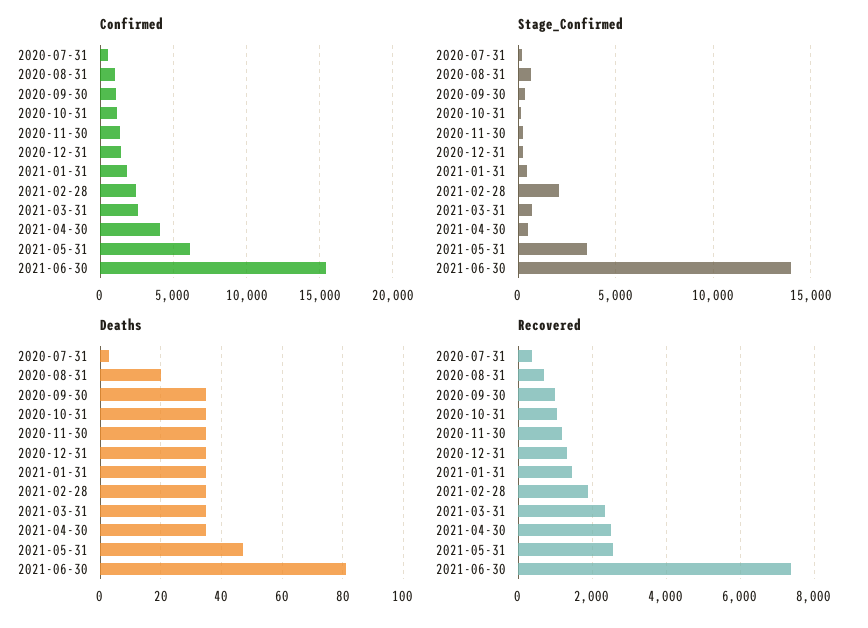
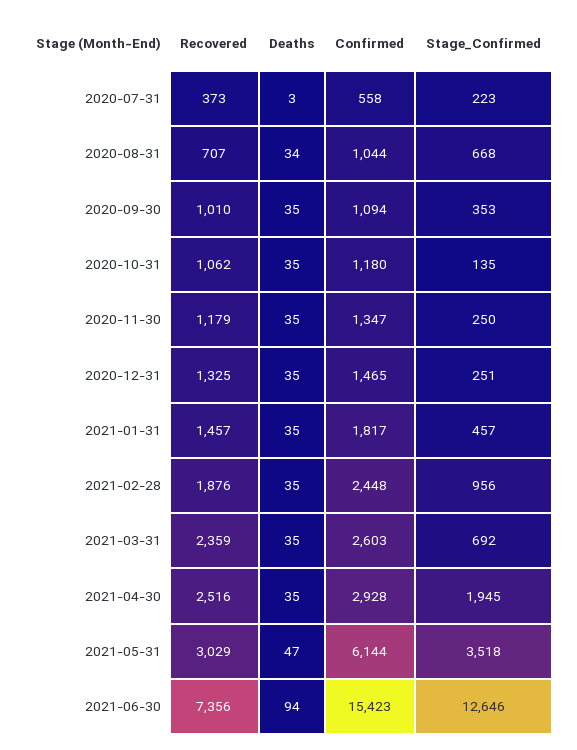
  {
    "Confirmed": {
      "2020-07-31": 558,
      "2020-08-31": 1044,
      "2020-09-30": 1094,
      "2020-10-31": 1180,
      "2020-11-30": 1347,
      "2020-12-31": 1465,
      "2021-01-31": 1817,
      "2021-02-28": 2448,
      "2021-03-31": 2603,
-     "2021-04-30": 4000,
+     "2021-04-30": 2928,
      "2021-05-31": 6144,
      "2021-06-30": 15423
    },
    "Stage_Confirmed": {
      "2020-07-31": 223,
      "2020-08-31": 668,
      "2020-09-30": 353,
      "2020-10-31": 135,
      "2020-11-30": 250,
      "2020-12-31": 251,
      "2021-01-31": 457,
-     "2021-02-28": 2000,
+     "2021-02-28": 956,
      "2021-03-31": 692,
-     "2021-04-30": 500,
+     "2021-04-30": 1945,
      "2021-05-31": 3518,
-     "2021-06-30": 14000
+     "2021-06-30": 12646
    },
    "Deaths": {
      "2020-07-31": 3,
-     "2020-08-31": 20,
+     "2020-08-31": 34,
      "2020-09-30": 35,
      "2020-10-31": 35,
      "2020-11-30": 35,
      "2020-12-31": 35,
      "2021-01-31": 35,
      "2021-02-28": 35,
      "2021-03-31": 35,
      "2021-04-30": 35,
      "2021-05-31": 47,
-     "2021-06-30": 80
+     "2021-06-30": 94
    },
    "Recovered": {
      "2020-07-31": 373,
      "2020-08-31": 707,
      "2020-09-30": 1010,
      "2020-10-31": 1062,
      "2020-11-30": 1179,
      "2020-12-31": 1325,
      "2021-01-31": 1457,
      "2021-02-28": 1876,
      "2021-03-31": 2359,
      "2021-04-30": 2516,
-     "2021-05-31": 2600,
+     "2021-05-31": 3029,
      "2021-06-30": 7356
    }
  }

